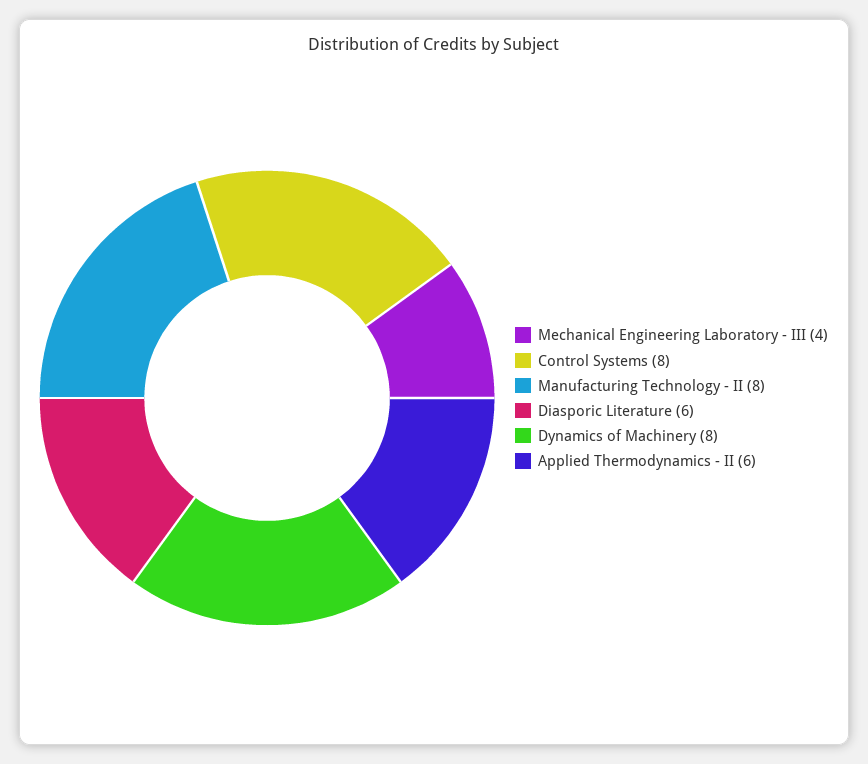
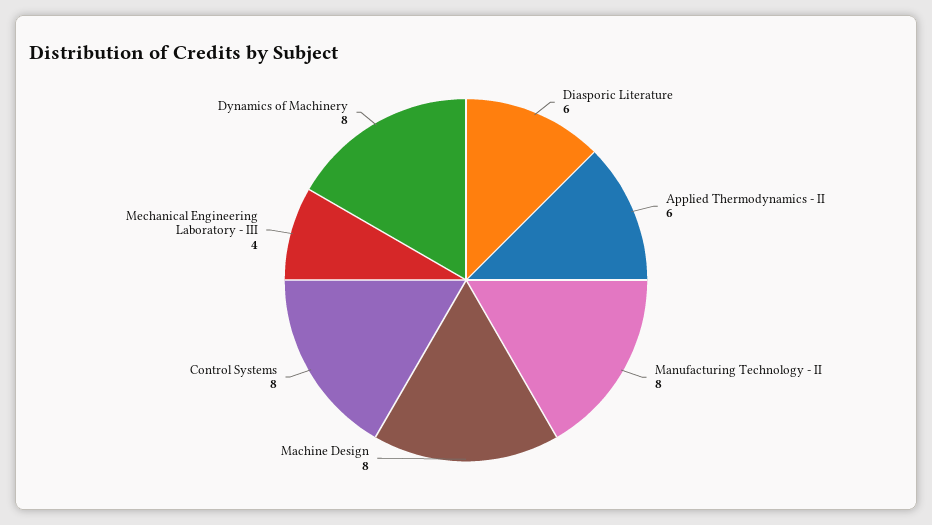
  {
    "Mechanical Engineering Laboratory - III": 4,
    "Control Systems": 8,
    "Manufacturing Technology - II": 8,
    "Diasporic Literature": 6,
    "Dynamics of Machinery": 8,
-   "Applied Thermodynamics - II": 6
+   "Applied Thermodynamics - II": 6,
+   "Machine Design": 8
  }

